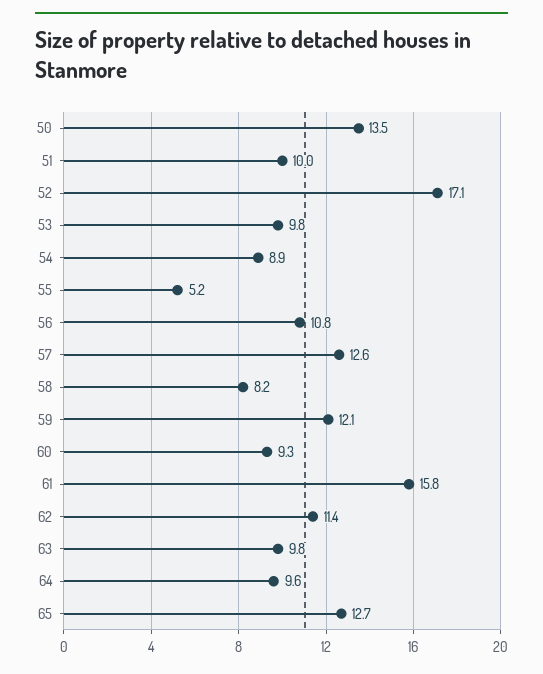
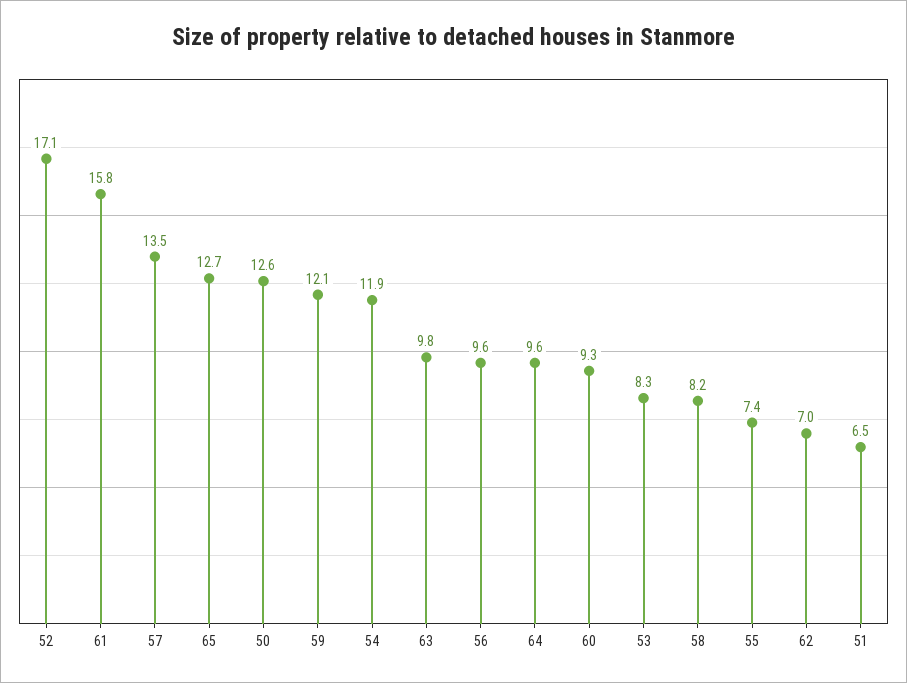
  {
-   "50": 13.5,
+   "50": 12.6,
-   "51": 10,
+   "51": 6.5,
    "52": 17.1,
-   "53": 9.8,
+   "53": 8.3,
-   "54": 8.9,
+   "54": 11.9,
-   "55": 5.2,
+   "55": 7.4,
-   "56": 10.8,
+   "56": 9.6,
-   "57": 12.6,
+   "57": 13.5,
    "58": 8.2,
    "59": 12.1,
    "60": 9.3,
    "61": 15.8,
-   "62": 11.4,
+   "62": 7,
    "63": 9.8,
    "64": 9.6,
    "65": 12.7
  }

